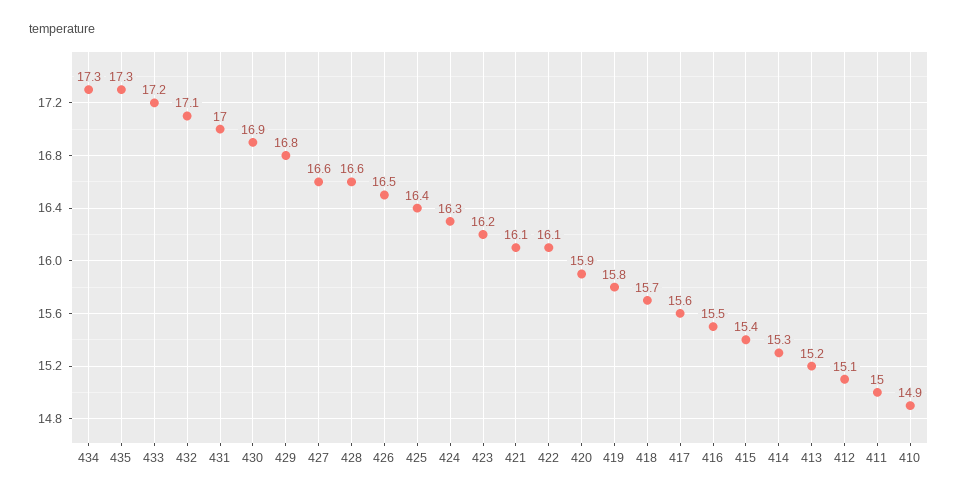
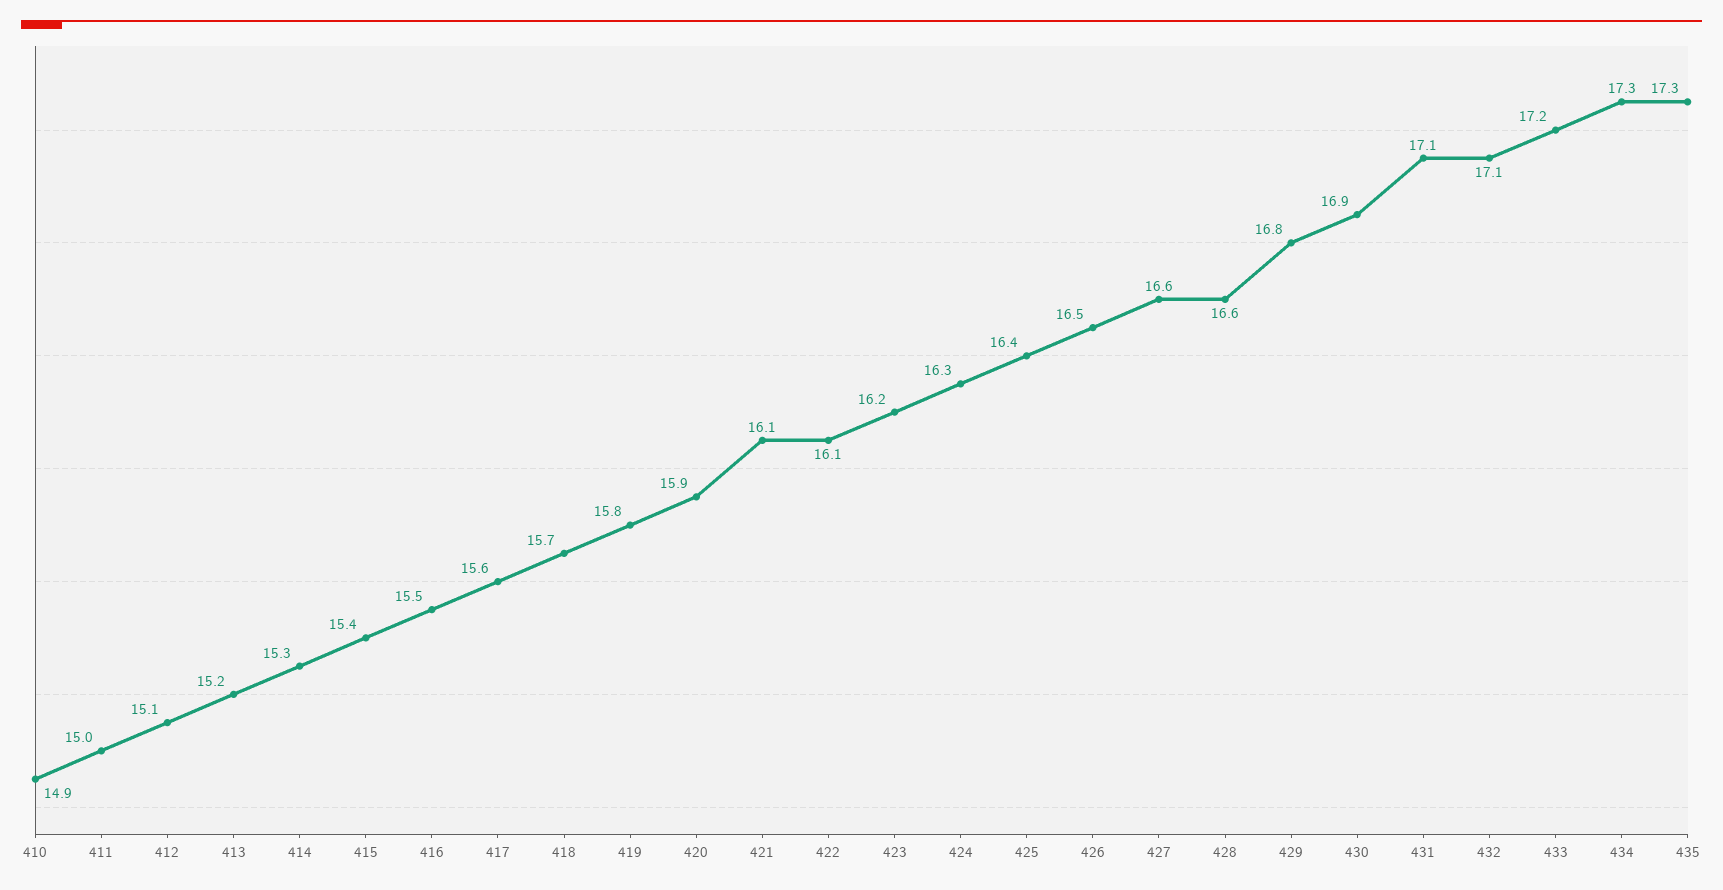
  {
    "434": 17.3,
    "435": 17.3,
    "433": 17.2,
    "432": 17.1,
-   "431": 17,
+   "431": 17.1,
    "430": 16.9,
    "429": 16.8,
    "427": 16.6,
    "428": 16.6,
    "426": 16.5,
    "425": 16.4,
    "424": 16.3,
    "423": 16.2,
    "421": 16.1,
    "422": 16.1,
    "420": 15.9,
    "419": 15.8,
    "418": 15.7,
    "417": 15.6,
    "416": 15.5,
    "415": 15.4,
    "414": 15.3,
    "413": 15.2,
    "412": 15.1,
    "411": 15,
    "410": 14.9
  }

